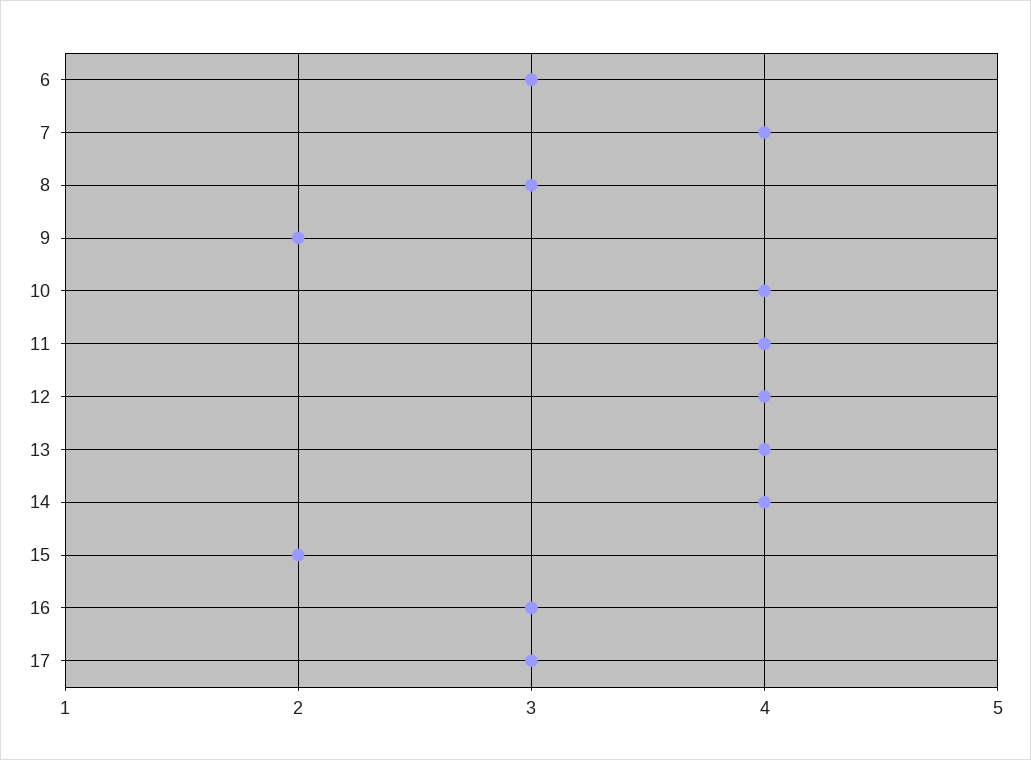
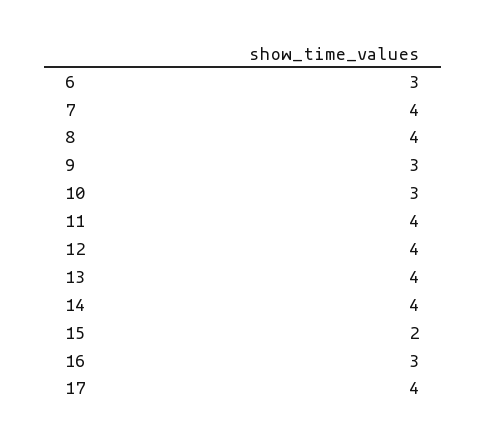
  {
    "6": 3,
    "7": 4,
-   "8": 3,
+   "8": 4,
-   "9": 2,
+   "9": 3,
-   "10": 4,
+   "10": 3,
    "11": 4,
    "12": 4,
    "13": 4,
    "14": 4,
    "15": 2,
    "16": 3,
-   "17": 3
+   "17": 4
  }

